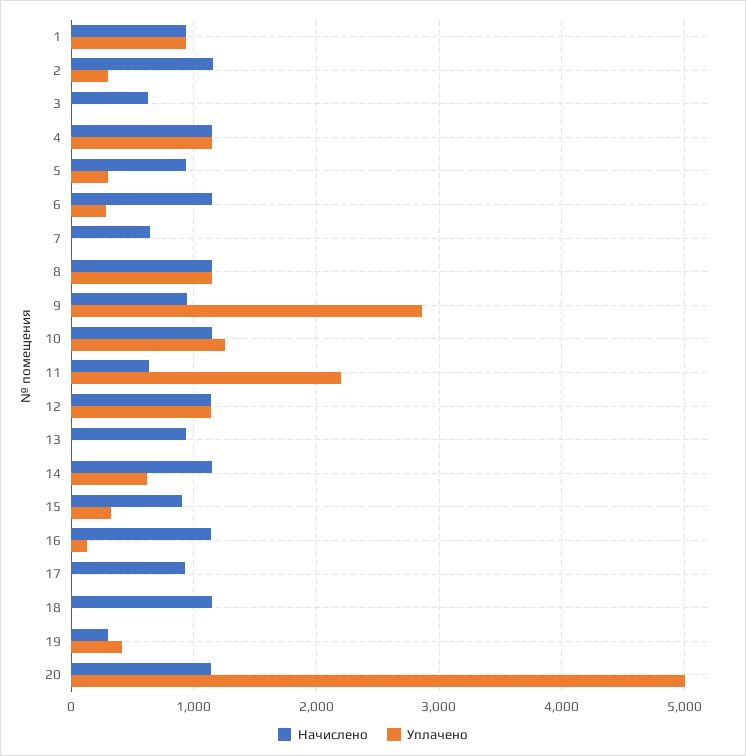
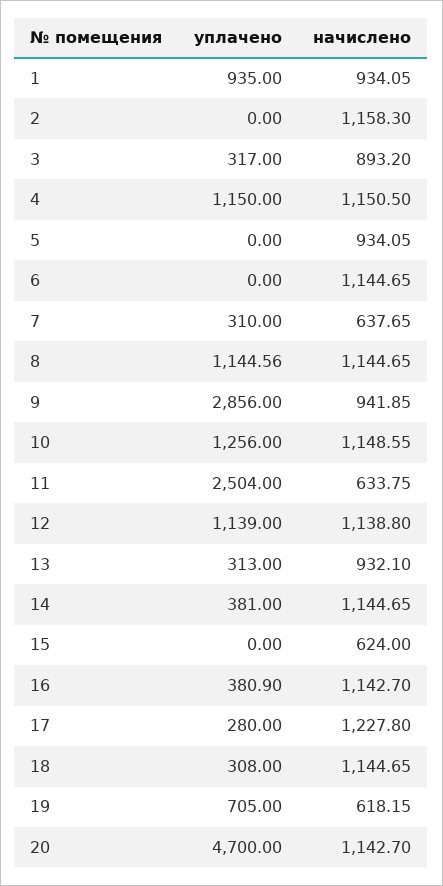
  {
    "Начислено": {
      "1": 934.05,
      "2": 1158.3,
-     "3": 600,
+     "3": 893.2,
      "4": 1150.5,
      "5": 934.05,
      "6": 1144.65,
      "7": 637.65,
      "8": 1144.65,
      "9": 941.85,
      "10": 1148.55,
      "11": 633.75,
      "12": 1138.8,
      "13": 932.1,
      "14": 1144.65,
-     "15": 900,
+     "15": 624,
      "16": 1142.7,
-     "17": 900,
+     "17": 1227.8,
      "18": 1144.65,
-     "19": 300,
+     "19": 618.15,
      "20": 1142.7
    },
    "Уплачено": {
      "1": 935,
-     "2": 300,
+     "2": 0,
-     "3": 0,
+     "3": 317,
      "4": 1150,
-     "5": 300,
+     "5": 0,
-     "6": 300,
+     "6": 0,
-     "7": 0,
+     "7": 310,
      "8": 1144.56,
      "9": 2856,
      "10": 1256,
-     "11": 2200,
+     "11": 2504,
      "12": 1139,
-     "13": 0,
+     "13": 313,
-     "14": 600,
+     "14": 381,
-     "15": 300,
+     "15": 0,
-     "16": 100,
+     "16": 380.9,
-     "17": 0,
+     "17": 280,
-     "18": 0,
+     "18": 308,
-     "19": 400,
+     "19": 705,
-     "20": 5000
+     "20": 4700
    }
  }

